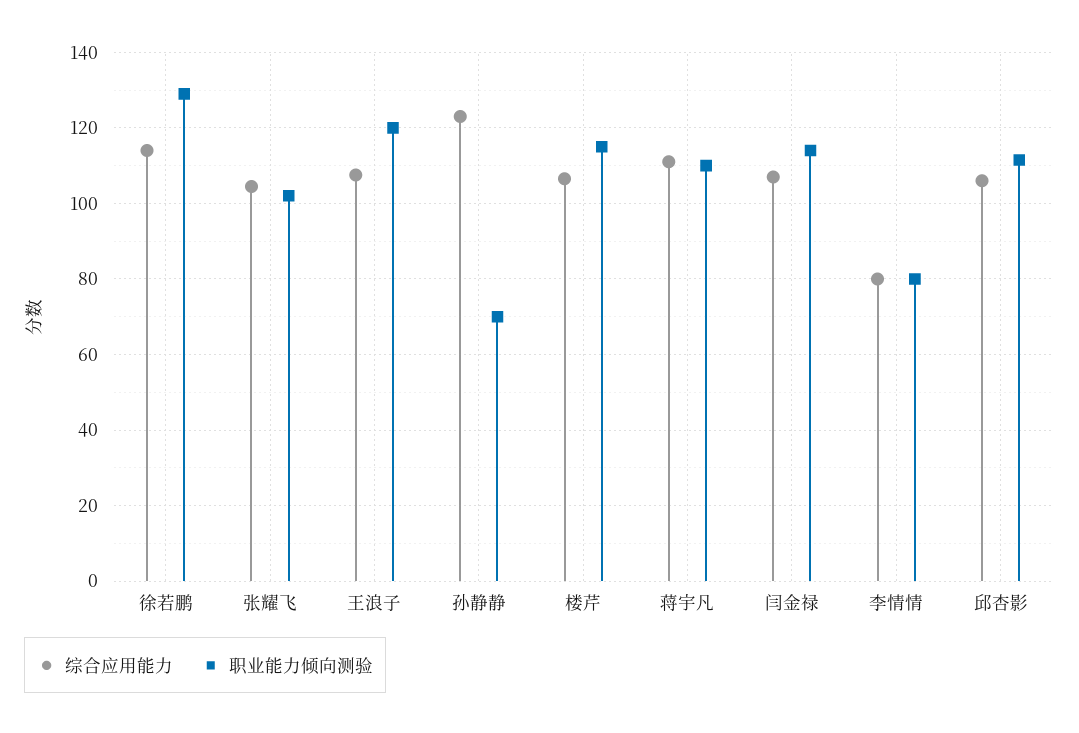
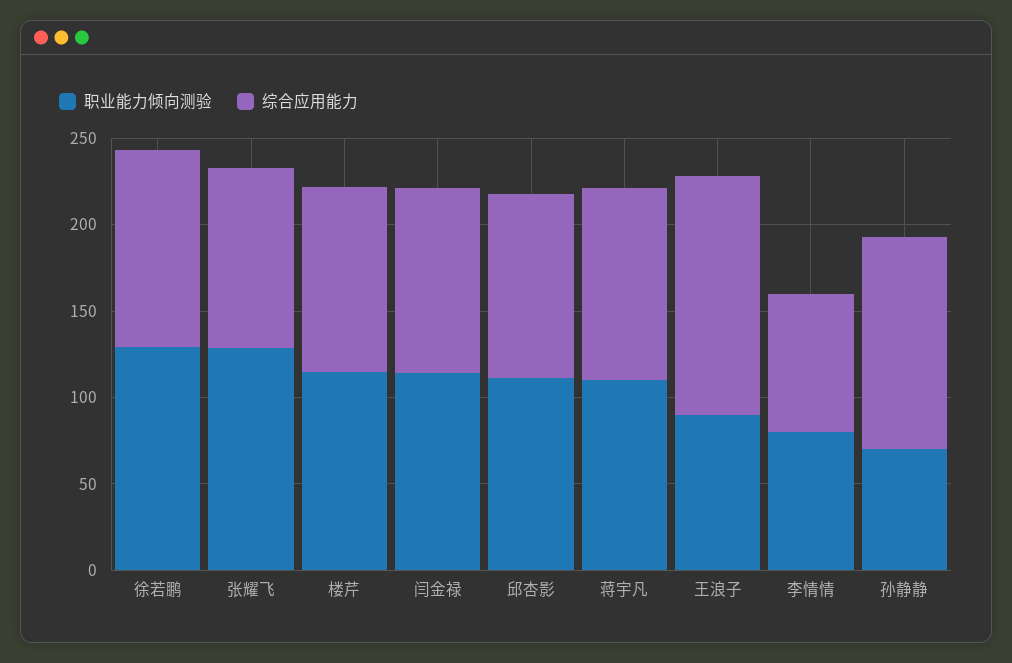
  {
    "综合应用能力": {
      "徐若鹏": 114,
      "张耀飞": 104,
-     "王浪子": 108,
+     "王浪子": 140,
      "孙静静": 124,
      "楼芹": 106,
      "蒋宇凡": 112,
      "闫金禄": 108,
      "李情情": 80,
      "邱杏影": 106
    },
    "职业能力倾向测验": {
      "徐若鹏": 130,
-     "张耀飞": 102,
+     "张耀飞": 130,
-     "王浪子": 120,
+     "王浪子": 90,
      "孙静静": 70,
      "楼芹": 116,
      "蒋宇凡": 110,
      "闫金禄": 114,
      "李情情": 80,
      "邱杏影": 112
    }
  }

